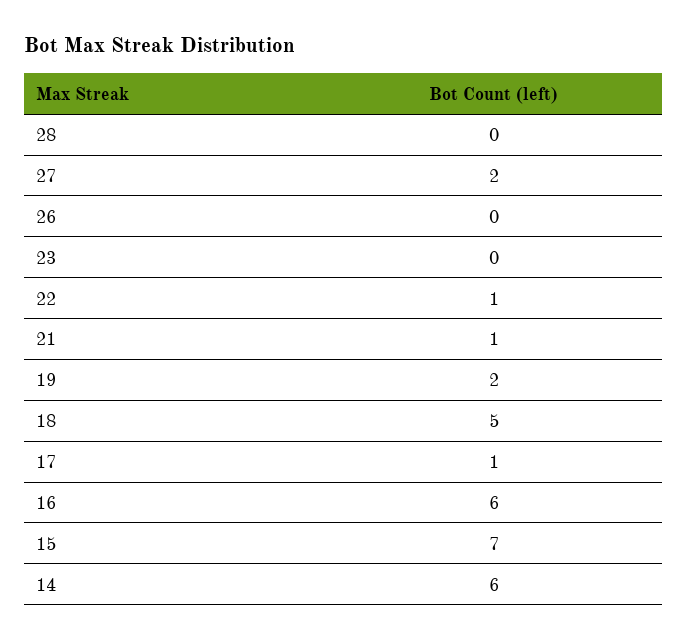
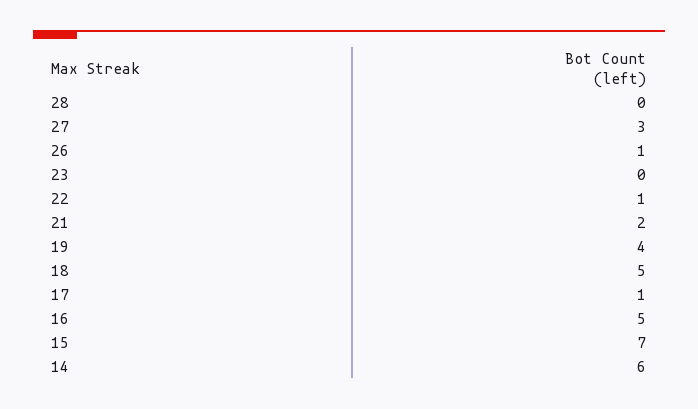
  {
    "28": 0,
-   "27": 2,
+   "27": 3,
-   "26": 0,
+   "26": 1,
    "23": 0,
    "22": 1,
-   "21": 1,
+   "21": 2,
-   "19": 2,
+   "19": 4,
    "18": 5,
    "17": 1,
-   "16": 6,
+   "16": 5,
    "15": 7,
    "14": 6
  }

